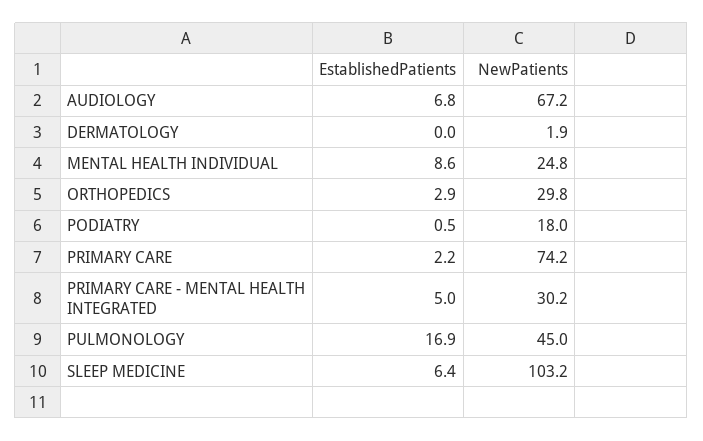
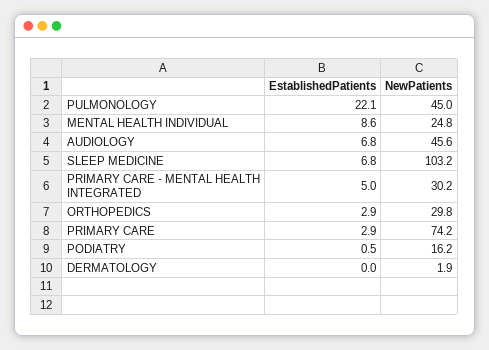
  {
    "EstablishedPatients": {
      "AUDIOLOGY": 6.8,
      "DERMATOLOGY": 0,
      "MENTAL HEALTH INDIVIDUAL": 8.6,
      "ORTHOPEDICS": 2.9,
      "PODIATRY": 0.5,
-     "PRIMARY CARE": 2.2,
+     "PRIMARY CARE": 2.9,
      "PRIMARY CARE - MENTAL HEALTH INTEGRATED": 5,
-     "PULMONOLOGY": 16.9,
+     "PULMONOLOGY": 22.1,
-     "SLEEP MEDICINE": 6.4
+     "SLEEP MEDICINE": 6.8
    },
    "NewPatients": {
-     "AUDIOLOGY": 67.2,
+     "AUDIOLOGY": 45.6,
      "DERMATOLOGY": 1.9,
      "MENTAL HEALTH INDIVIDUAL": 24.8,
      "ORTHOPEDICS": 29.8,
-     "PODIATRY": 18,
+     "PODIATRY": 16.2,
      "PRIMARY CARE": 74.2,
      "PRIMARY CARE - MENTAL HEALTH INTEGRATED": 30.2,
      "PULMONOLOGY": 45,
      "SLEEP MEDICINE": 103.2
    }
  }

